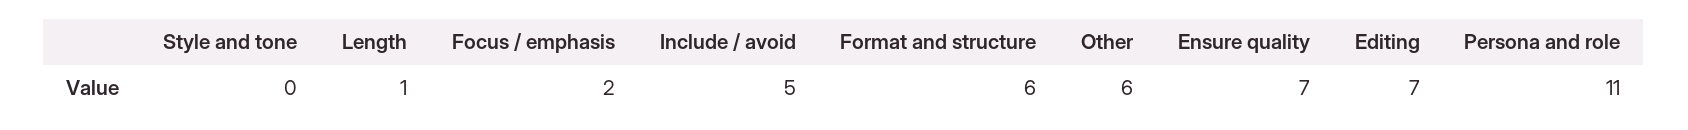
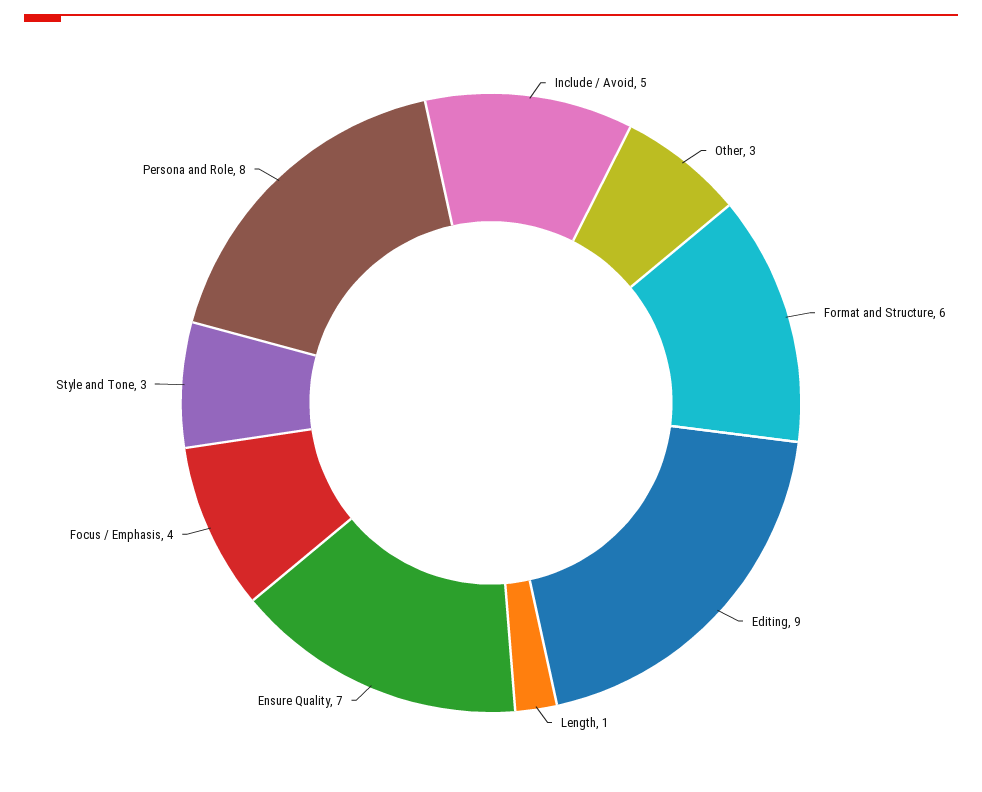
  {
-   "Style and tone": 0,
+   "Style and tone": 3,
    "Length": 1,
-   "Focus / emphasis": 2,
+   "Focus / emphasis": 4,
    "Include / avoid": 5,
    "Format and structure": 6,
-   "Other": 6,
+   "Other": 3,
    "Ensure quality": 7,
-   "Editing": 7,
+   "Editing": 9,
-   "Persona and role": 11
+   "Persona and role": 8
  }

